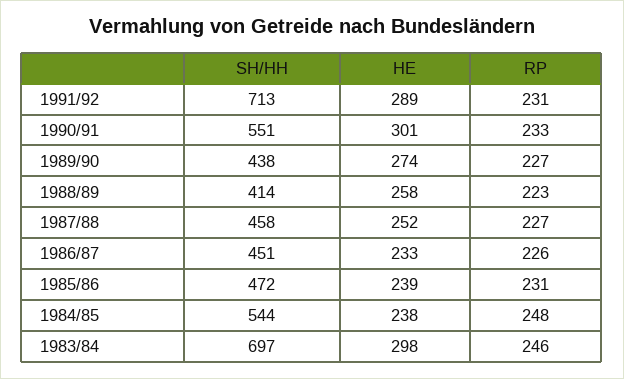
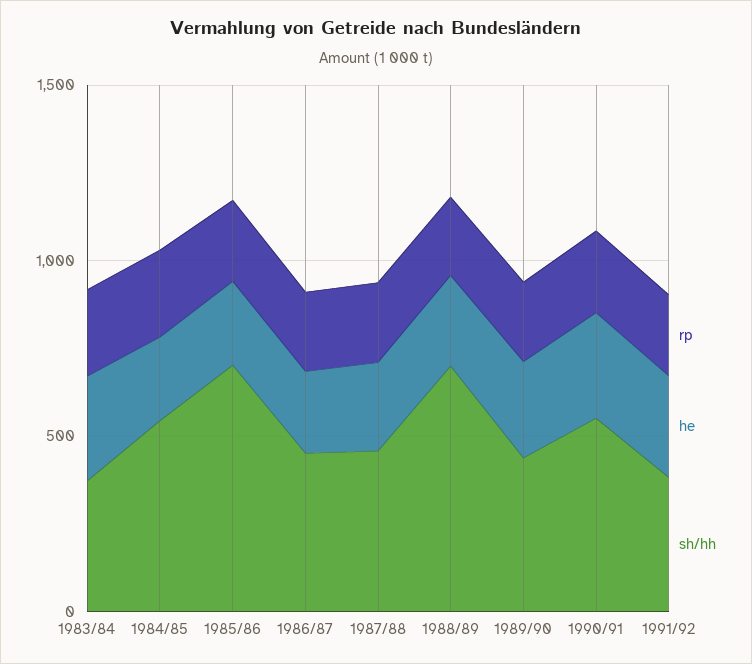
  {
    "SH/HH": {
-     "1991/92": 713,
+     "1991/92": 400,
      "1990/91": 551,
      "1989/90": 438,
-     "1988/89": 414,
+     "1988/89": 700,
      "1987/88": 458,
      "1986/87": 451,
-     "1985/86": 472,
+     "1985/86": 700,
      "1984/85": 544,
-     "1983/84": 697
+     "1983/84": 400
    },
    "HE": {
      "1991/92": 289,
      "1990/91": 301,
      "1989/90": 274,
      "1988/89": 258,
      "1987/88": 252,
      "1986/87": 233,
      "1985/86": 239,
      "1984/85": 238,
      "1983/84": 298
    },
    "RP": {
      "1991/92": 231,
      "1990/91": 233,
      "1989/90": 227,
      "1988/89": 223,
      "1987/88": 227,
      "1986/87": 226,
      "1985/86": 231,
      "1984/85": 248,
      "1983/84": 246
    }
  }

